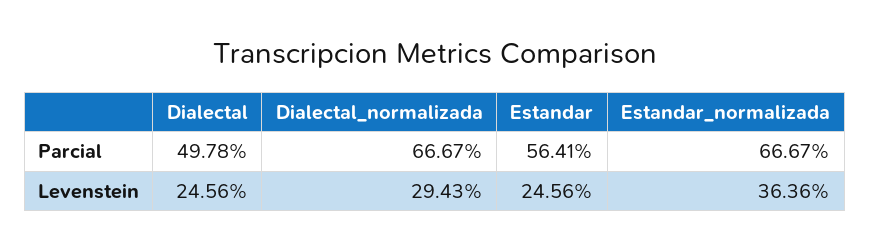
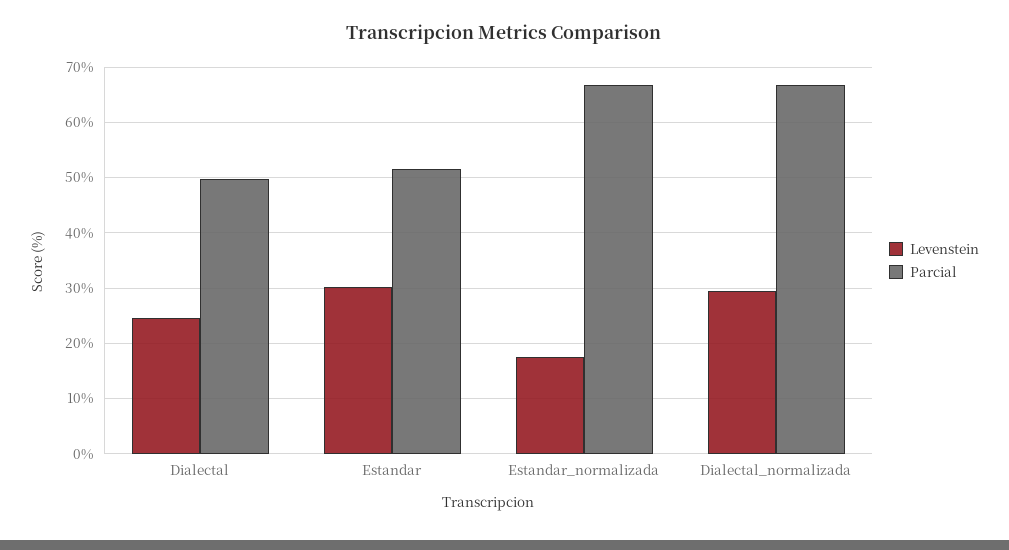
  {
    "Parcial": {
      "Dialectal": 49.78,
      "Dialectal_normalizada": 66.67,
-     "Estandar": 56.41,
+     "Estandar": 52,
      "Estandar_normalizada": 66.67
    },
    "Levenstein": {
      "Dialectal": 24.56,
      "Dialectal_normalizada": 29.43,
-     "Estandar": 24.56,
+     "Estandar": 30,
-     "Estandar_normalizada": 36.36
+     "Estandar_normalizada": 18
    }
  }

